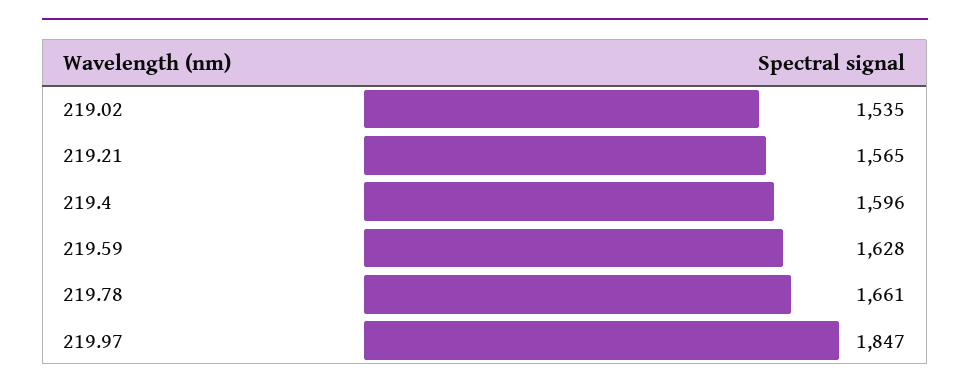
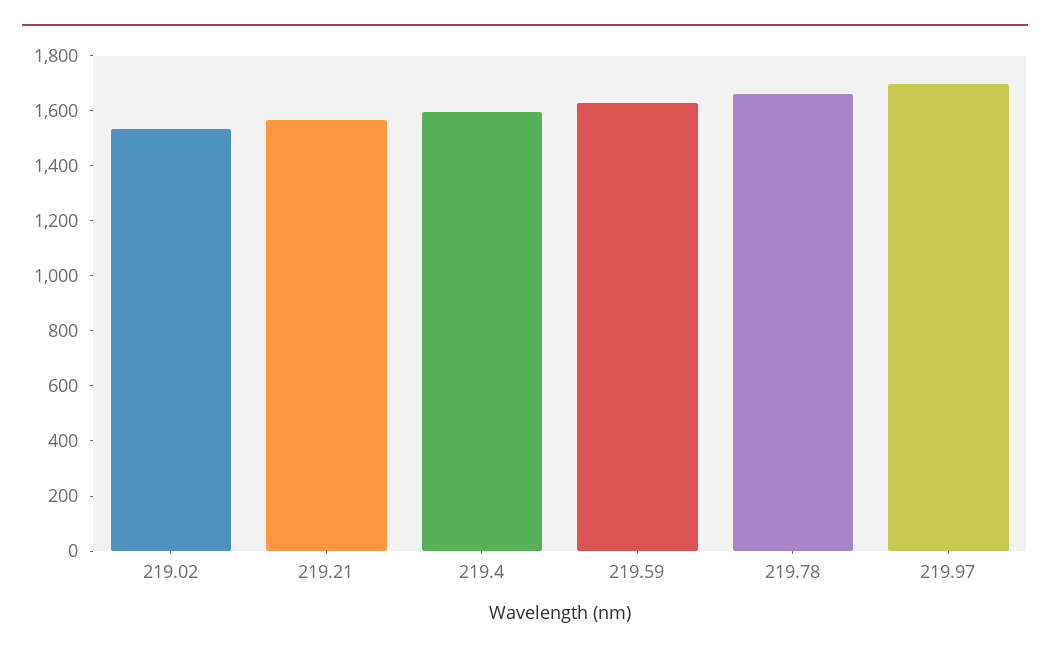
  {
    "219.02": 1535,
    "219.21": 1565,
    "219.4": 1596,
    "219.59": 1628,
    "219.78": 1661,
-   "219.97": 1847
+   "219.97": 1700
  }

